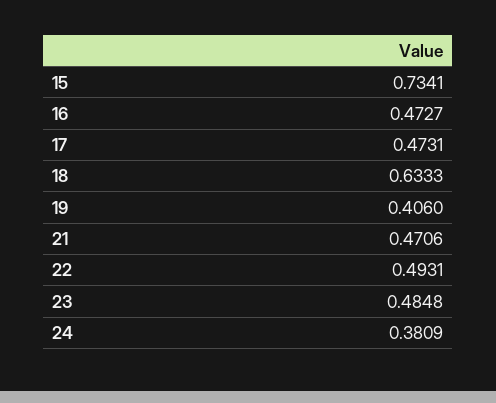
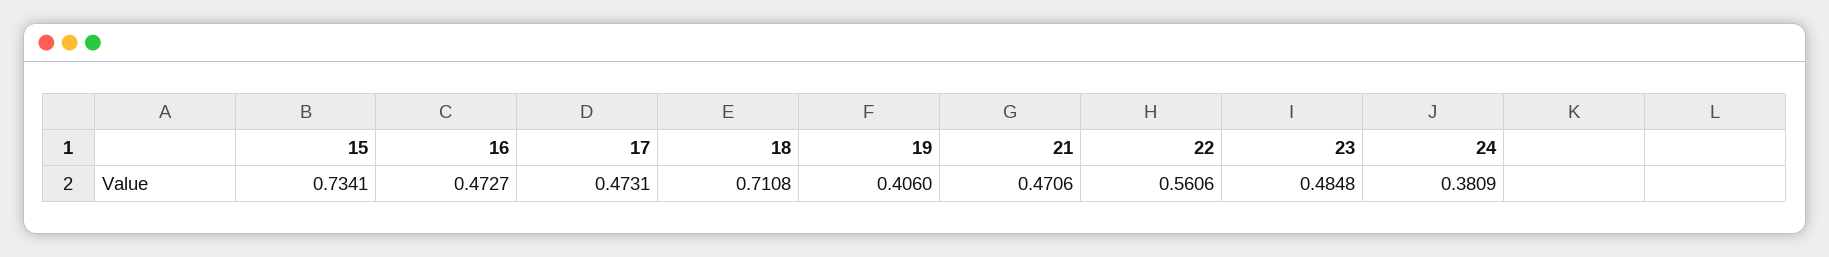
  {
    "15": 0.7341,
    "16": 0.4727,
    "17": 0.4731,
-   "18": 0.6333,
+   "18": 0.7108,
    "19": 0.406,
    "21": 0.4706,
-   "22": 0.4931,
+   "22": 0.5606,
    "23": 0.4848,
    "24": 0.3809
  }

